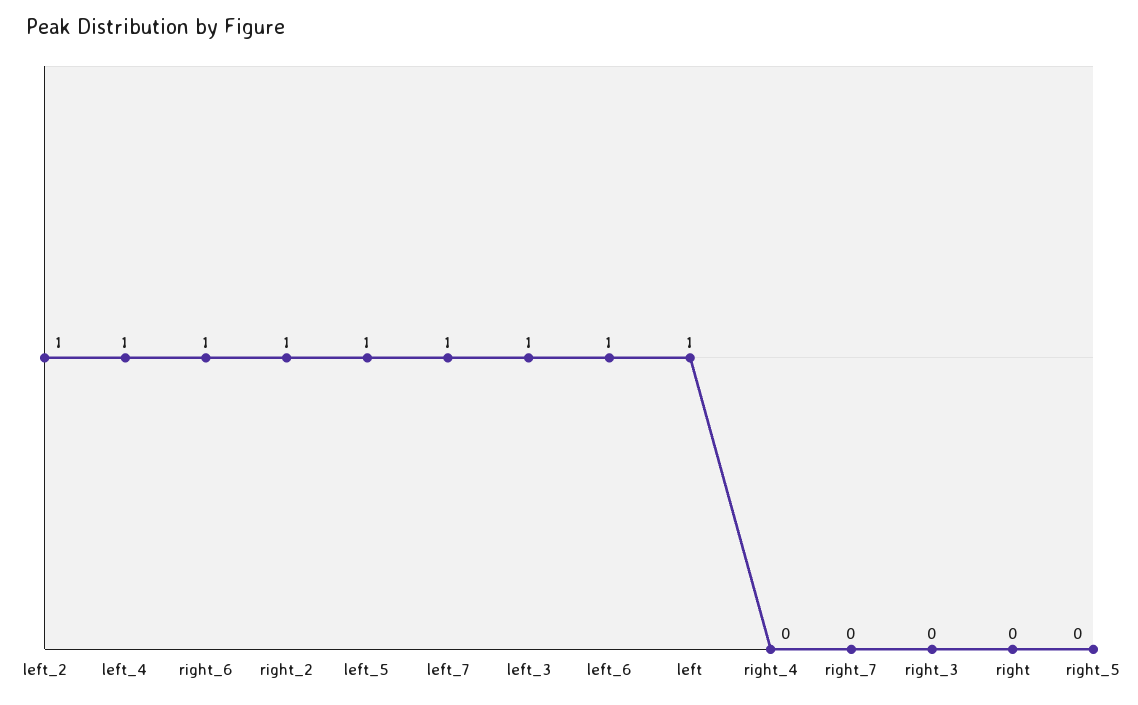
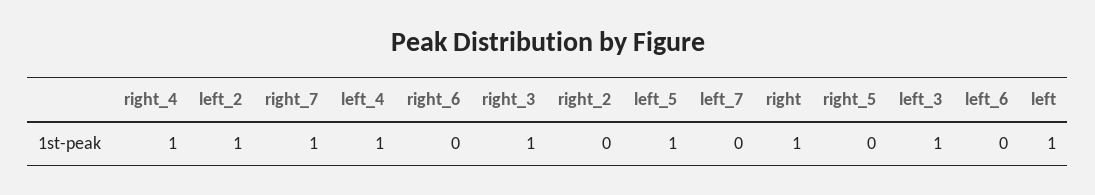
  {
    "left_2": 1,
    "left_4": 1,
-   "right_6": 1,
+   "right_6": 0,
-   "right_2": 1,
+   "right_2": 0,
    "left_5": 1,
-   "left_7": 1,
+   "left_7": 0,
    "left_3": 1,
-   "left_6": 1,
+   "left_6": 0,
    "left": 1,
-   "right_4": 0,
+   "right_4": 1,
-   "right_7": 0,
+   "right_7": 1,
-   "right_3": 0,
+   "right_3": 1,
-   "right": 0,
+   "right": 1,
    "right_5": 0
  }

